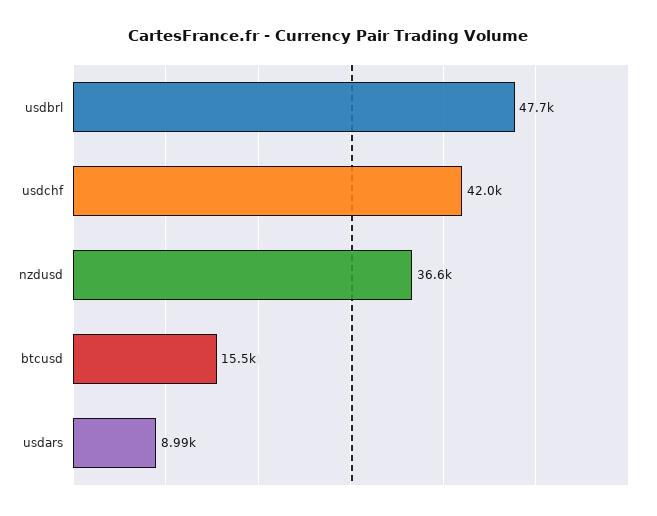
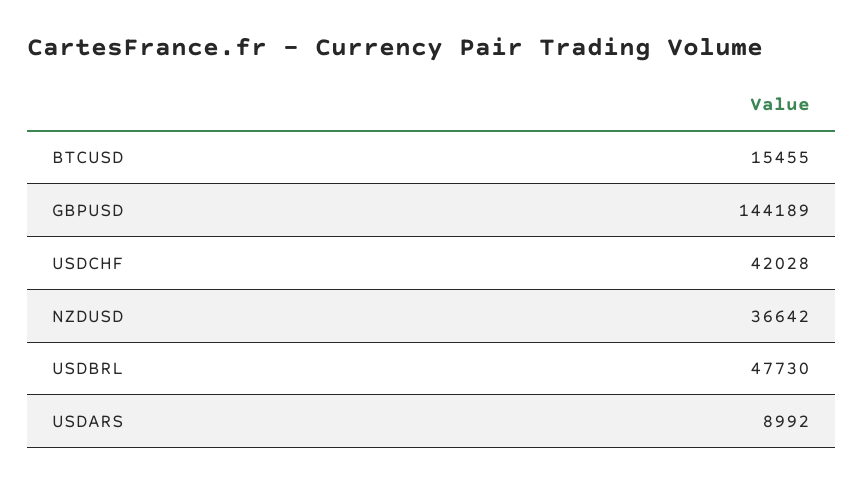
  {
    "usdbrl": 47730,
    "usdchf": 42028,
    "nzdusd": 36642,
    "btcusd": 15455,
-   "usdars": 8992
+   "usdars": 8992,
+   "GBPUSD": 144189
  }

